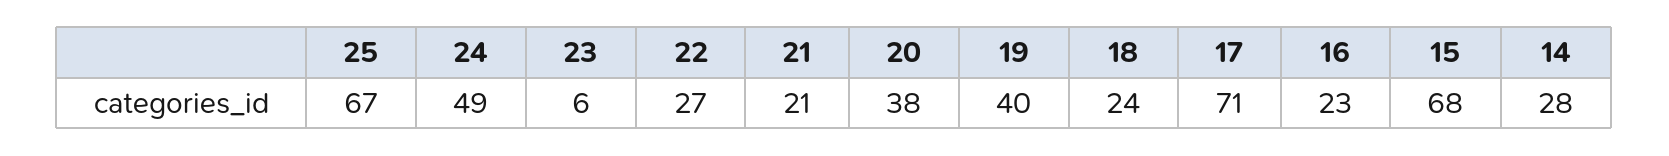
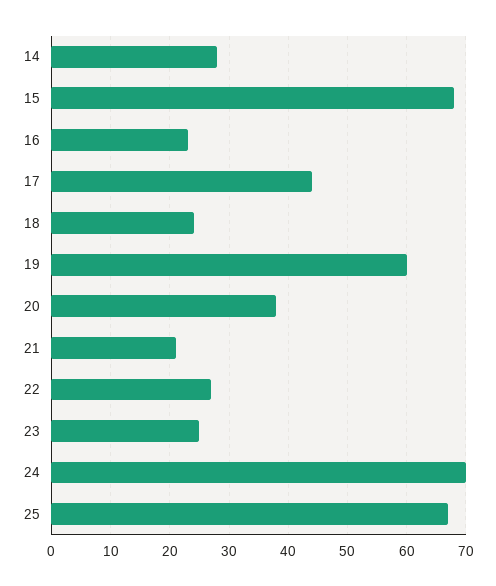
  {
    "25": 67,
-   "24": 49,
+   "24": 70,
-   "23": 6,
+   "23": 25,
    "22": 27,
    "21": 21,
    "20": 38,
-   "19": 40,
+   "19": 60,
    "18": 24,
-   "17": 71,
+   "17": 45,
    "16": 23,
    "15": 68,
    "14": 28
  }

